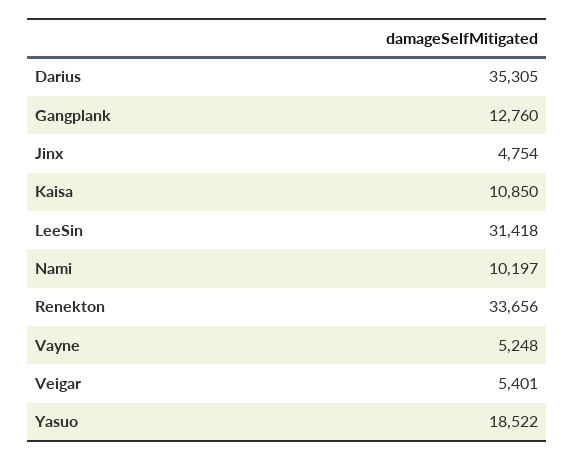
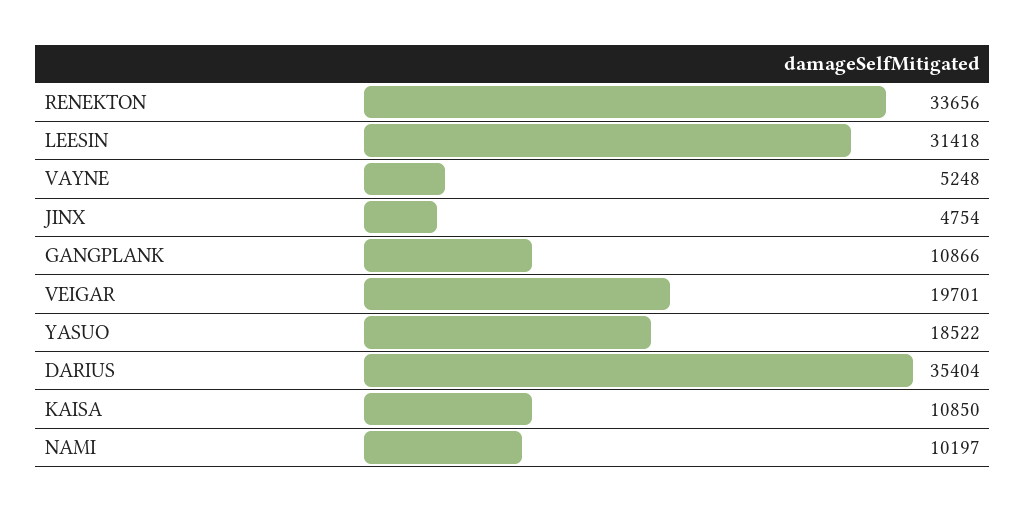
  {
-   "Darius": 35305,
+   "Darius": 35404,
-   "Gangplank": 12760,
+   "Gangplank": 10866,
    "Jinx": 4754,
    "Kaisa": 10850,
    "LeeSin": 31418,
    "Nami": 10197,
    "Renekton": 33656,
    "Vayne": 5248,
-   "Veigar": 5401,
+   "Veigar": 19701,
    "Yasuo": 18522
  }

